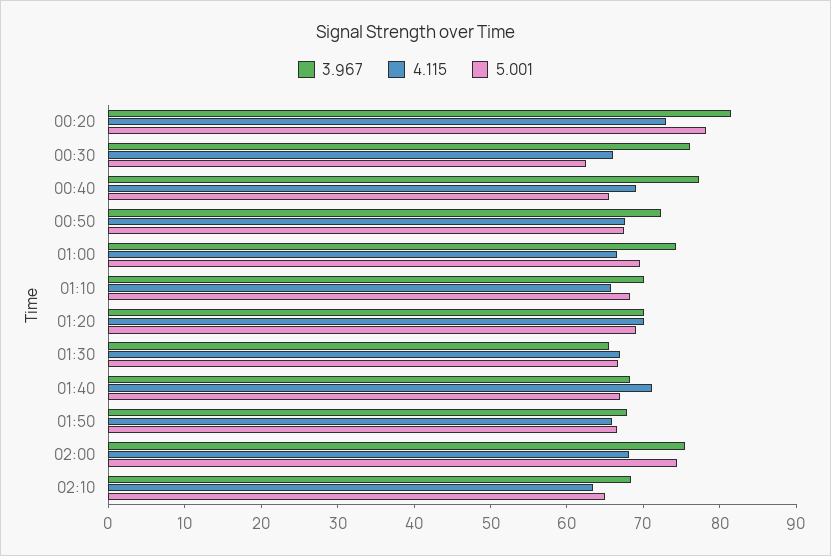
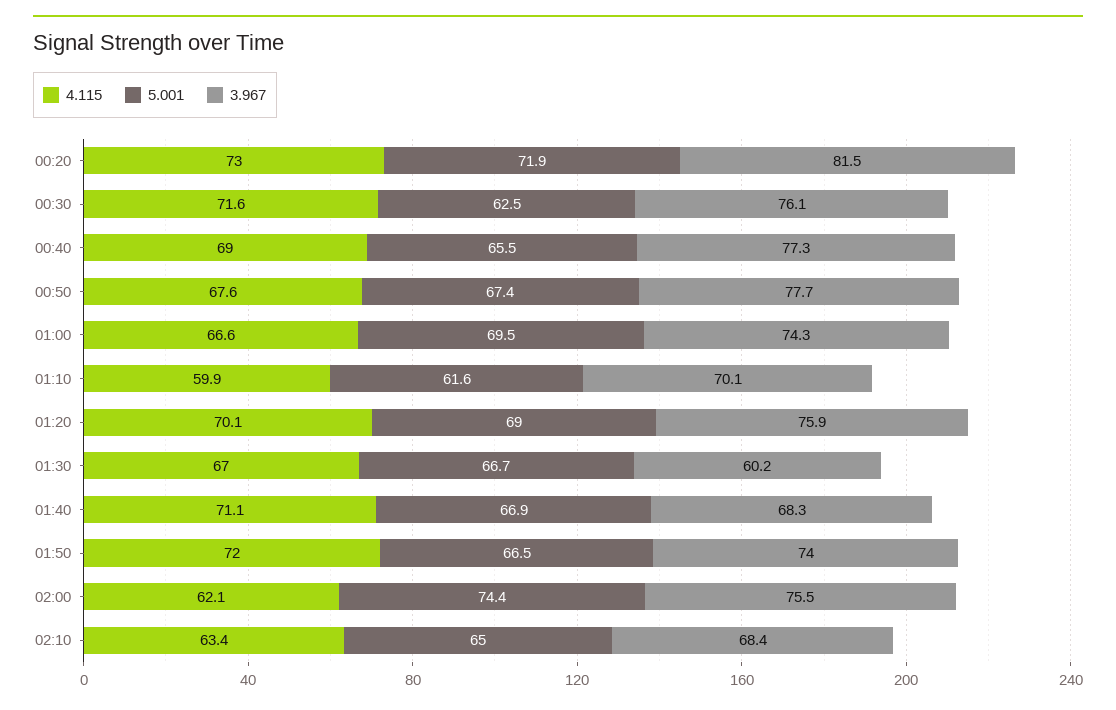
  {
    "3.967": {
      "00:20": 81.5,
      "00:30": 76.1,
      "00:40": 77.3,
-     "00:50": 72,
+     "00:50": 77.7,
      "01:00": 74.3,
      "01:10": 70.1,
-     "01:20": 70,
+     "01:20": 75.9,
-     "01:30": 66,
+     "01:30": 60.2,
      "01:40": 68.3,
-     "01:50": 68,
+     "01:50": 74,
      "02:00": 75.5,
      "02:10": 68.4
    },
    "4.115": {
      "00:20": 73,
-     "00:30": 66,
+     "00:30": 71.6,
      "00:40": 69,
      "00:50": 67.6,
      "01:00": 66.6,
-     "01:10": 66,
+     "01:10": 59.9,
      "01:20": 70.1,
      "01:30": 67,
      "01:40": 71.1,
-     "01:50": 66,
+     "01:50": 72,
-     "02:00": 68,
+     "02:00": 62.1,
      "02:10": 63.4
    },
    "5.001": {
-     "00:20": 78,
+     "00:20": 71.9,
      "00:30": 62.5,
      "00:40": 65.5,
      "00:50": 67.4,
      "01:00": 69.5,
-     "01:10": 68,
+     "01:10": 61.6,
      "01:20": 69,
      "01:30": 66.7,
      "01:40": 66.9,
      "01:50": 66.5,
      "02:00": 74.4,
      "02:10": 65
    }
  }

